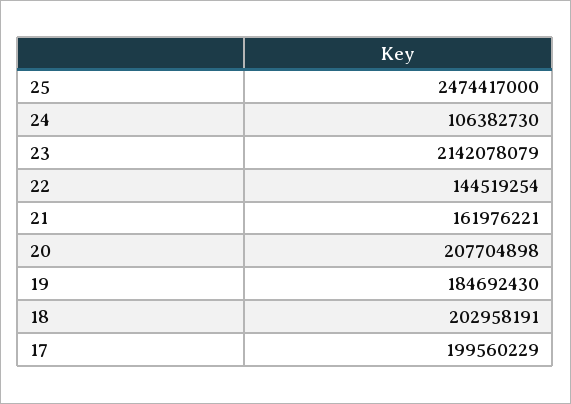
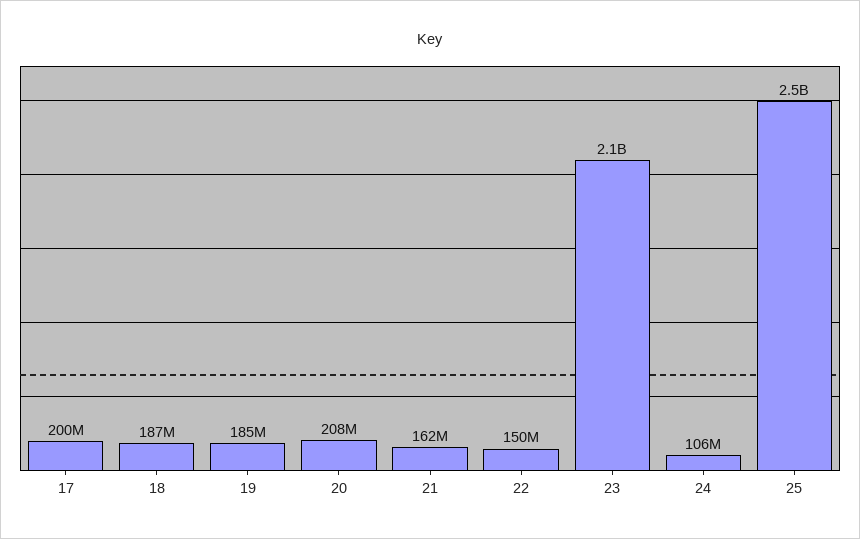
  {
    "25": 2474417000,
    "24": 106382730,
    "23": 2142078079,
-   "22": 144519254,
+   "22": 150000000,
    "21": 161976221,
    "20": 207704898,
    "19": 184692430,
-   "18": 202958191,
+   "18": 187000000,
    "17": 199560229
  }

